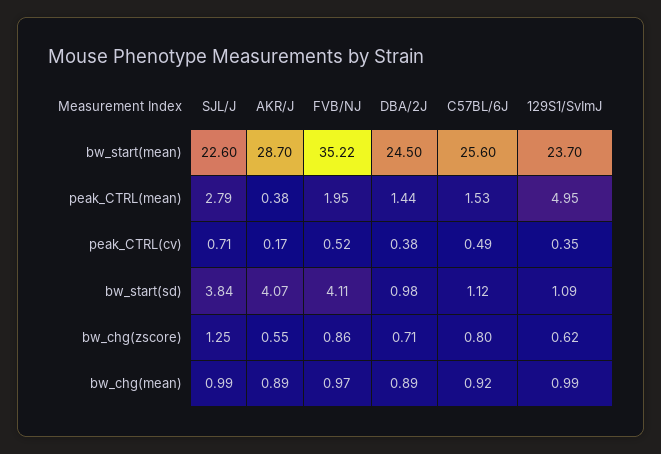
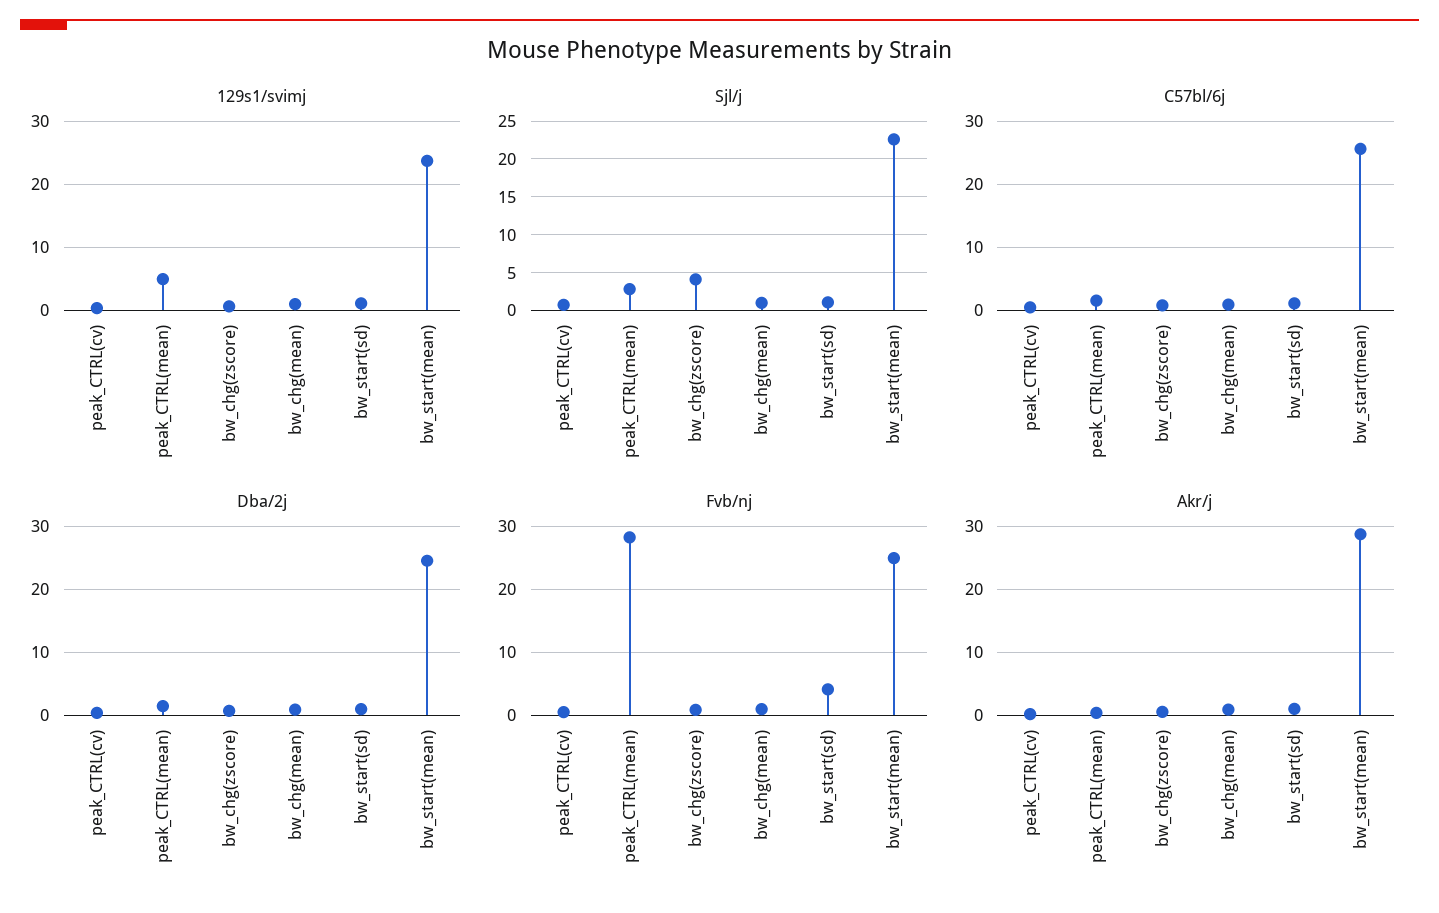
  {
    "SJL/J": {
      "bw_start(mean)": 22.6,
      "peak_CTRL(mean)": 2.79,
      "peak_CTRL(cv)": 0.71,
-     "bw_start(sd)": 3.84,
+     "bw_start(sd)": 1,
-     "bw_chg(zscore)": 1.25,
+     "bw_chg(zscore)": 4,
      "bw_chg(mean)": 0.99
    },
    "AKR/J": {
      "bw_start(mean)": 28.7,
      "peak_CTRL(mean)": 0.38,
      "peak_CTRL(cv)": 0.17,
-     "bw_start(sd)": 4.07,
+     "bw_start(sd)": 1,
      "bw_chg(zscore)": 0.55,
      "bw_chg(mean)": 0.89
    },
    "FVB/NJ": {
-     "bw_start(mean)": 35.22,
+     "bw_start(mean)": 25,
-     "peak_CTRL(mean)": 1.95,
+     "peak_CTRL(mean)": 28,
      "peak_CTRL(cv)": 0.52,
      "bw_start(sd)": 4.11,
      "bw_chg(zscore)": 0.86,
      "bw_chg(mean)": 0.97
    },
    "DBA/2J": {
      "bw_start(mean)": 24.5,
      "peak_CTRL(mean)": 1.44,
      "peak_CTRL(cv)": 0.38,
      "bw_start(sd)": 0.98,
      "bw_chg(zscore)": 0.71,
      "bw_chg(mean)": 0.89
    },
    "C57BL/6J": {
      "bw_start(mean)": 25.6,
      "peak_CTRL(mean)": 1.53,
      "peak_CTRL(cv)": 0.49,
      "bw_start(sd)": 1.12,
      "bw_chg(zscore)": 0.8,
      "bw_chg(mean)": 0.92
    },
    "129S1/SvImJ": {
      "bw_start(mean)": 23.7,
      "peak_CTRL(mean)": 4.95,
      "peak_CTRL(cv)": 0.35,
      "bw_start(sd)": 1.09,
      "bw_chg(zscore)": 0.62,
      "bw_chg(mean)": 0.99
    }
  }

